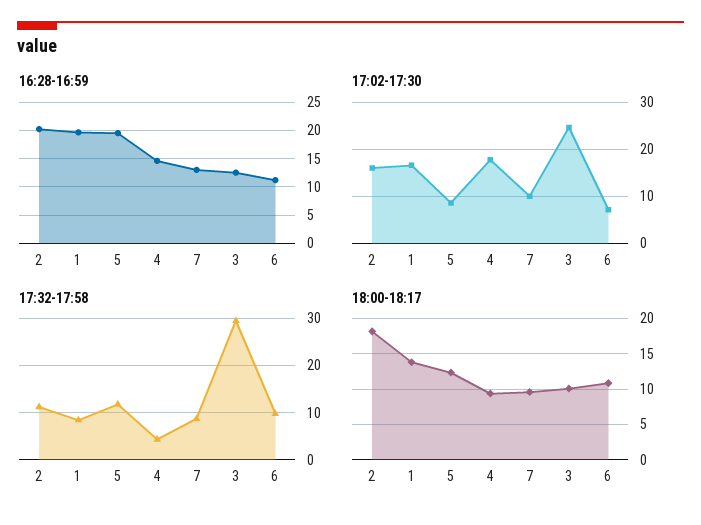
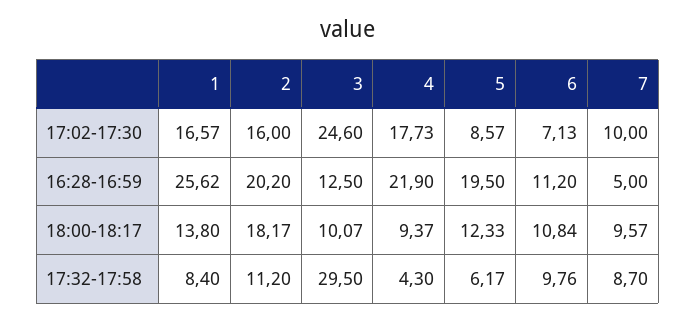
  {
    "16:28-16:59": {
      "2": 20.2,
-     "1": 20,
+     "1": 25.62,
      "5": 19.5,
-     "4": 15,
+     "4": 21.9,
-     "7": 12.5,
+     "7": 5,
      "3": 12.5,
      "6": 11.2
    },
    "17:02-17:30": {
      "2": 16,
      "1": 16.57,
      "5": 8.57,
      "4": 17.73,
      "7": 10,
      "3": 24.6,
      "6": 7.13
    },
    "17:32-17:58": {
      "2": 11.2,
      "1": 8.4,
-     "5": 12,
+     "5": 6.17,
      "4": 4.3,
      "7": 8.7,
      "3": 29.5,
      "6": 9.76
    },
    "18:00-18:17": {
      "2": 18.17,
      "1": 13.8,
      "5": 12.33,
      "4": 9.37,
      "7": 9.57,
      "3": 10.07,
      "6": 10.84
    }
  }

